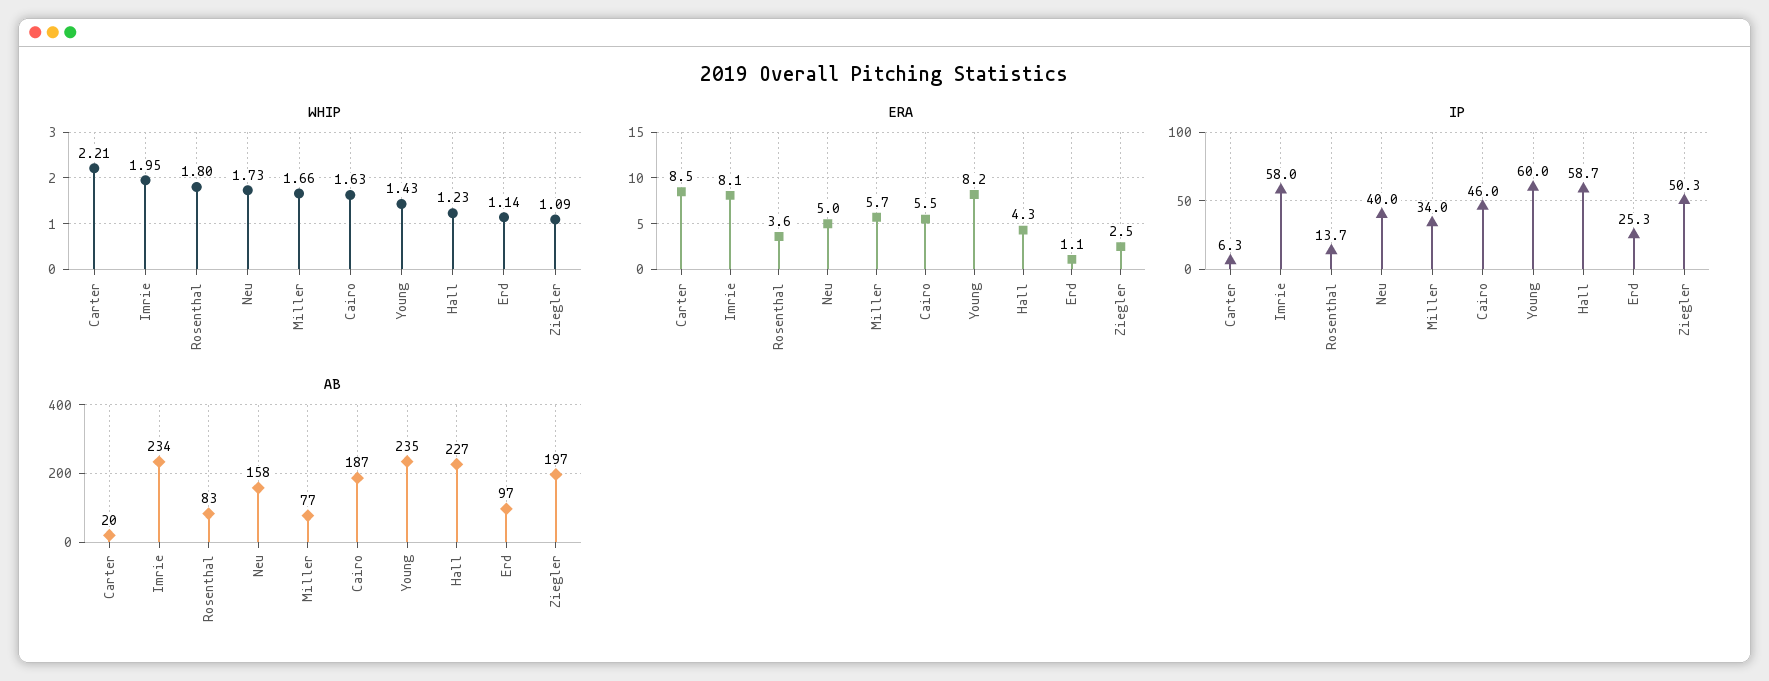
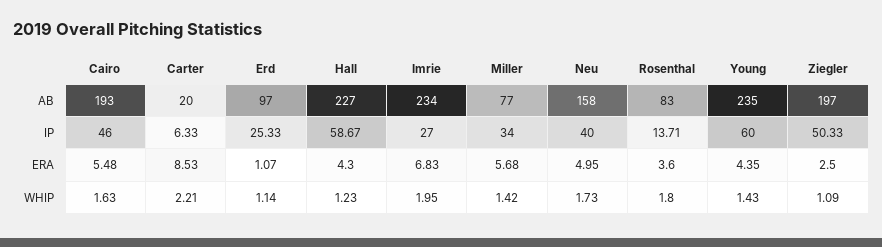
  {
    "WHIP": {
      "Carter": 2.21,
      "Imrie": 1.95,
      "Rosenthal": 1.8,
      "Neu": 1.73,
-     "Miller": 1.66,
+     "Miller": 1.42,
      "Cairo": 1.63,
      "Young": 1.43,
      "Hall": 1.23,
      "Erd": 1.14,
      "Ziegler": 1.09
    },
    "ERA": {
      "Carter": 8.53,
-     "Imrie": 8.1,
+     "Imrie": 6.83,
      "Rosenthal": 3.6,
      "Neu": 4.95,
      "Miller": 5.68,
      "Cairo": 5.48,
-     "Young": 8.2,
+     "Young": 4.35,
      "Hall": 4.3,
      "Erd": 1.07,
      "Ziegler": 2.5
    },
    "IP": {
      "Carter": 6.33,
-     "Imrie": 58,
+     "Imrie": 27,
      "Rosenthal": 13.71,
      "Neu": 40,
      "Miller": 34,
      "Cairo": 46,
      "Young": 60,
      "Hall": 58.67,
      "Erd": 25.33,
      "Ziegler": 50.33
    },
    "AB": {
      "Carter": 20,
      "Imrie": 234,
      "Rosenthal": 83,
      "Neu": 158,
      "Miller": 77,
-     "Cairo": 187,
+     "Cairo": 193,
      "Young": 235,
      "Hall": 227,
      "Erd": 97,
      "Ziegler": 197
    }
  }

